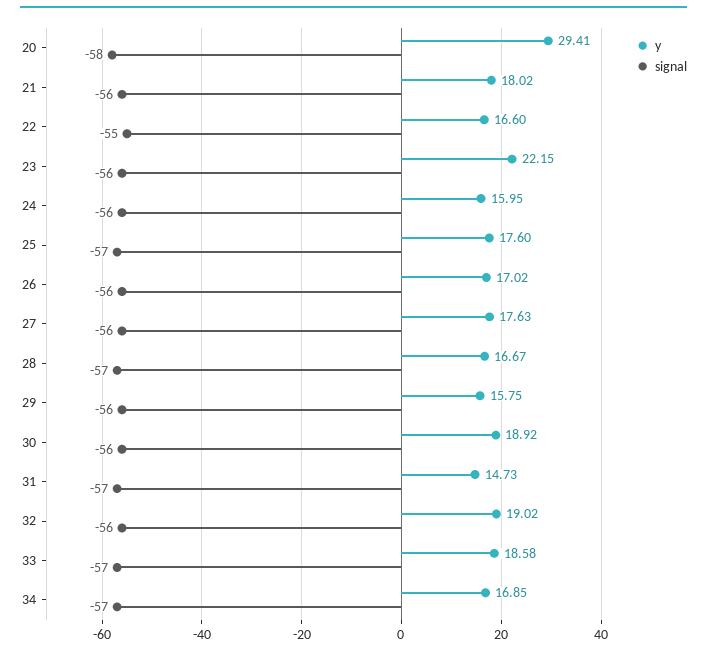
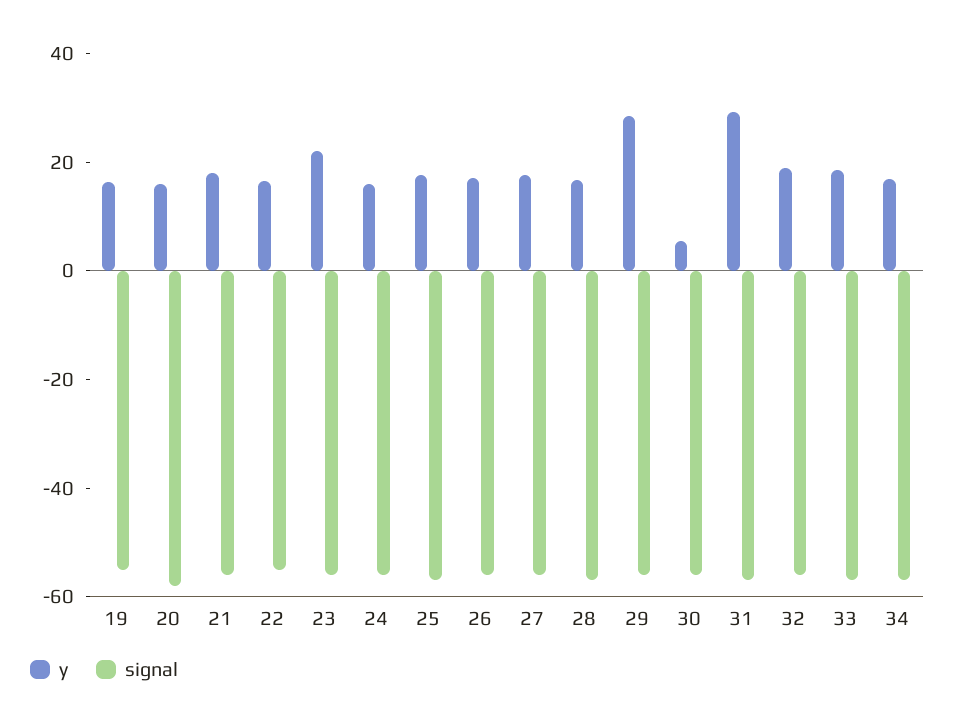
  {
    "y": {
-     "20": 29.41,
+     "20": 15,
      "21": 18.02,
      "22": 16.6,
      "23": 22.15,
      "24": 15.95,
      "25": 17.6,
      "26": 17.02,
      "27": 17.63,
      "28": 16.67,
-     "29": 15.75,
+     "29": 30,
-     "30": 18.92,
+     "30": 5,
-     "31": 14.73,
+     "31": 30,
      "32": 19.02,
      "33": 18.58,
-     "34": 16.85
+     "34": 16.85,
+     "19": 15
    },
    "signal": {
      "20": -58,
      "21": -56,
      "22": -55,
      "23": -56,
      "24": -56,
      "25": -57,
      "26": -56,
      "27": -56,
      "28": -57,
      "29": -56,
      "30": -56,
      "31": -57,
      "32": -56,
      "33": -57,
-     "34": -57
+     "34": -57,
+     "19": -55
    }
  }

